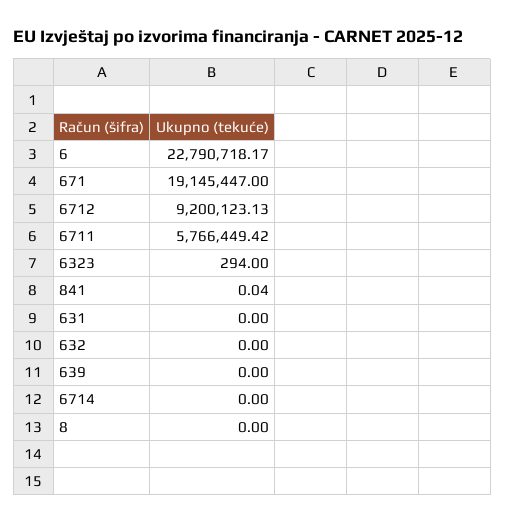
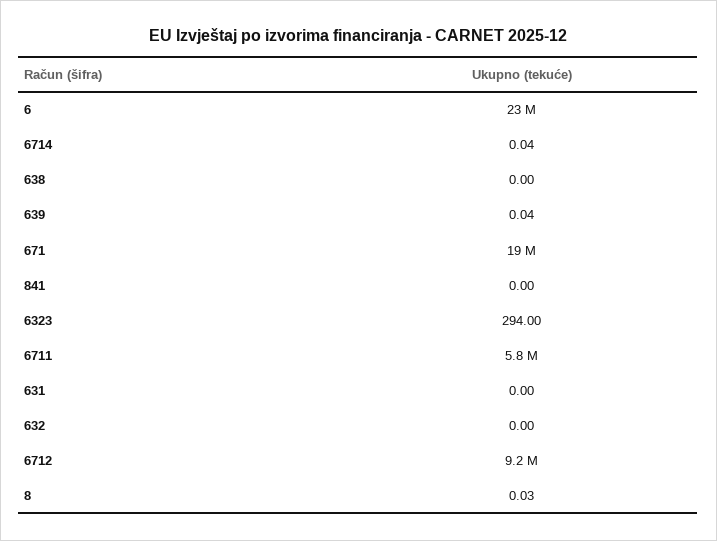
  {
    "6": 22790718.17,
    "671": 19145447,
    "6712": 9200123.13,
    "6711": 5766449.42,
    "6323": 294,
-   "841": 0.04,
+   "841": 0,
    "631": 0,
    "632": 0,
-   "639": 0,
+   "639": 0.04,
-   "6714": 0,
+   "6714": 0.04,
-   "8": 0
+   "8": 0.03,
+   "638": 0
  }

